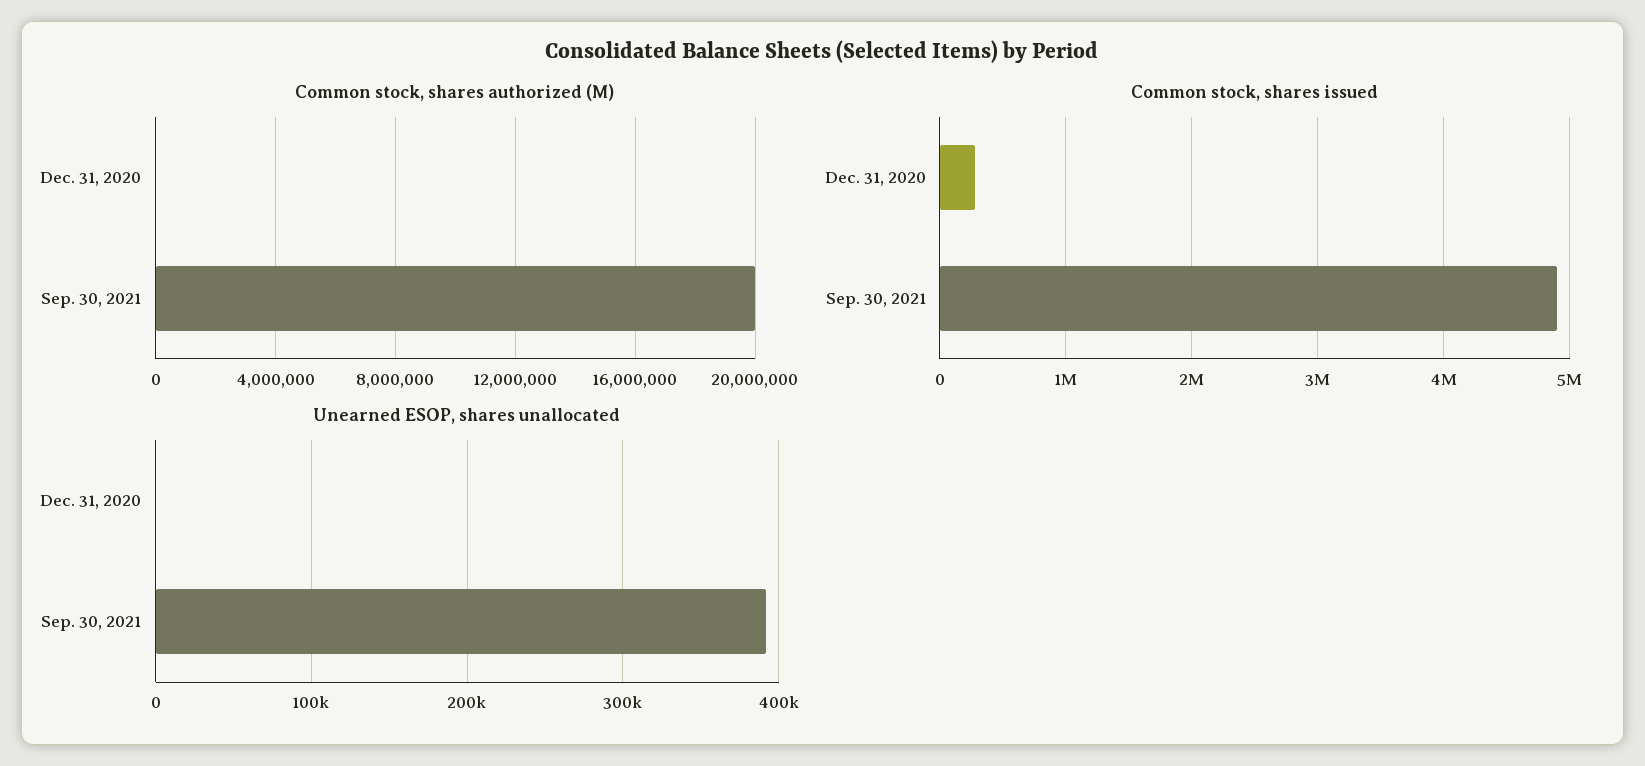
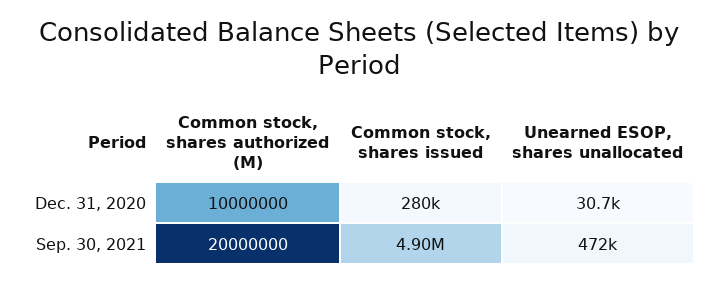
  {
    "Common stock, shares authorized (M)": {
-     "Dec. 31, 2020": 0,
+     "Dec. 31, 2020": 10000000,
      "Sep. 30, 2021": 20000000
    },
    "Common stock, shares issued": {
      "Dec. 31, 2020": 280000,
      "Sep. 30, 2021": 4900000
    },
    "Unearned ESOP, shares unallocated": {
-     "Dec. 31, 2020": 0,
+     "Dec. 31, 2020": 30700,
-     "Sep. 30, 2021": 390000
+     "Sep. 30, 2021": 472000
    }
  }

